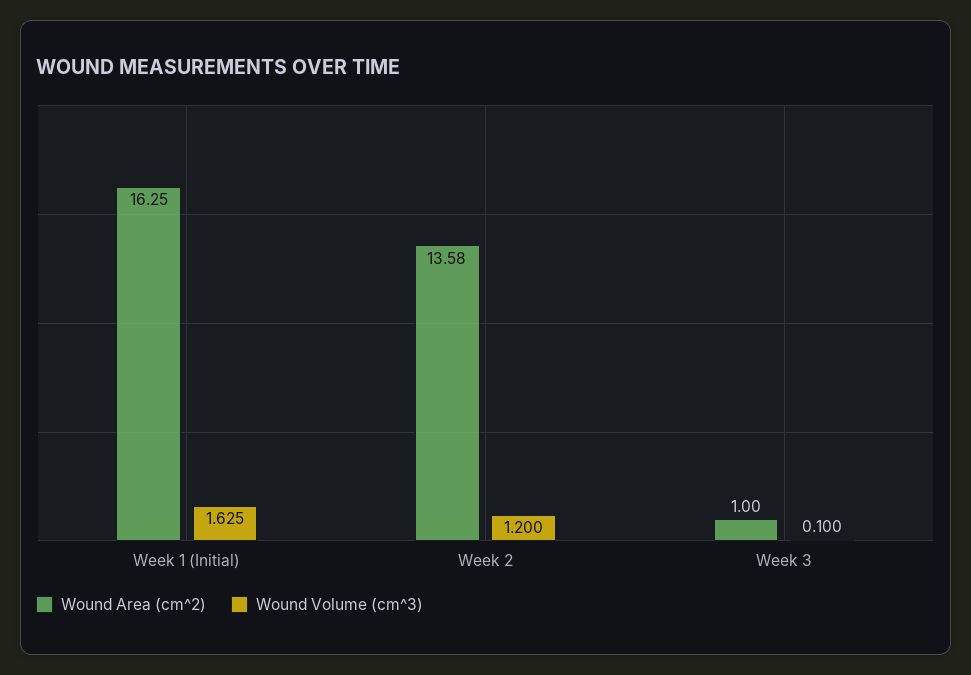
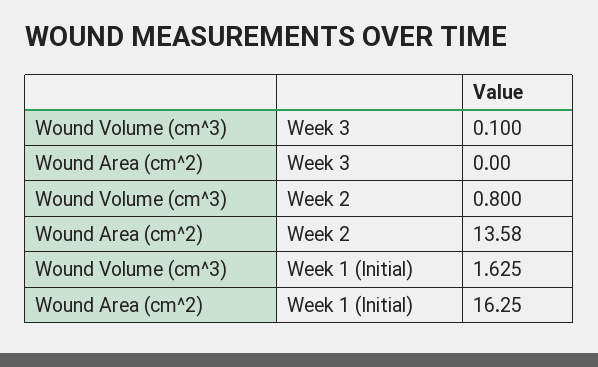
  {
    "Wound Area (cm^2)": {
      "Week 1 (Initial)": 16.25,
      "Week 2": 13.58,
-     "Week 3": 1
+     "Week 3": 0
    },
    "Wound Volume (cm^3)": {
      "Week 1 (Initial)": 1.625,
-     "Week 2": 1.2,
+     "Week 2": 0.8,
      "Week 3": 0.1
    }
  }

